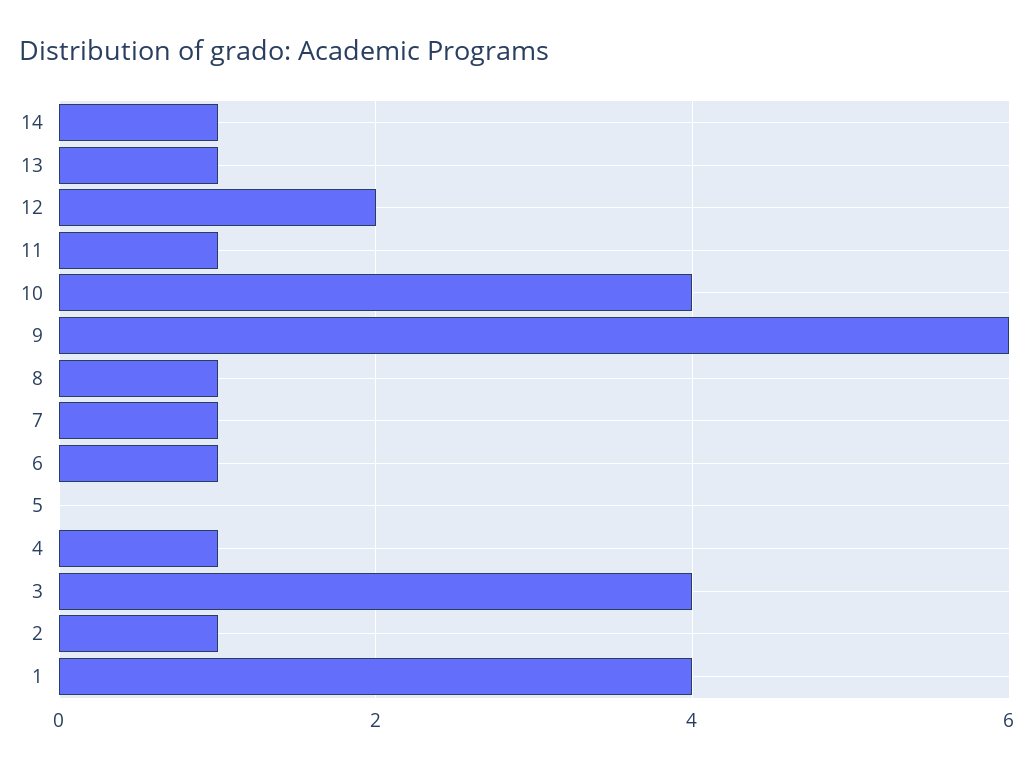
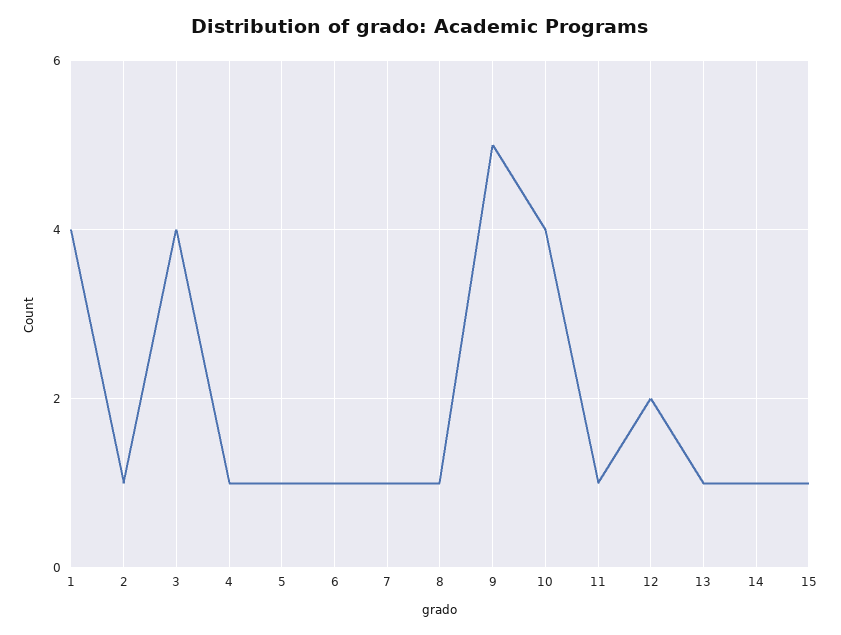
  {
    "14": 1,
    "13": 1,
    "12": 2,
    "11": 1,
    "10": 4,
-   "9": 6,
+   "9": 5,
    "8": 1,
    "7": 1,
    "6": 1,
-   "5": 0,
+   "5": 1,
    "4": 1,
    "3": 4,
    "2": 1,
-   "1": 4
+   "1": 4,
+   "15": 1
  }

